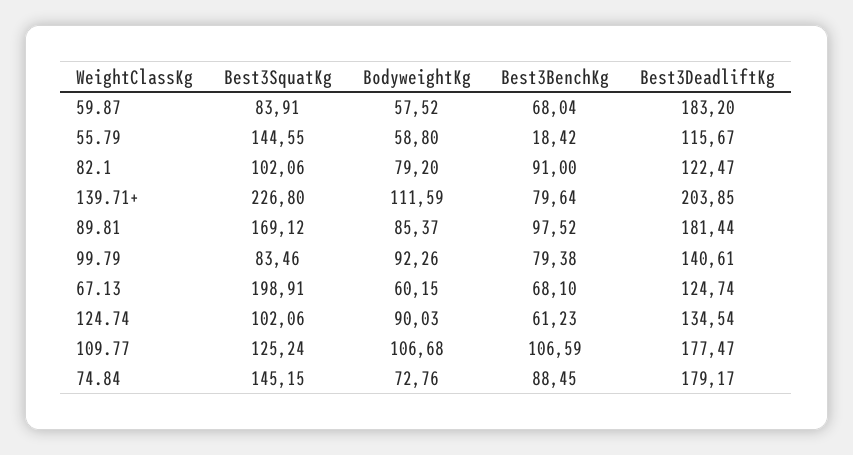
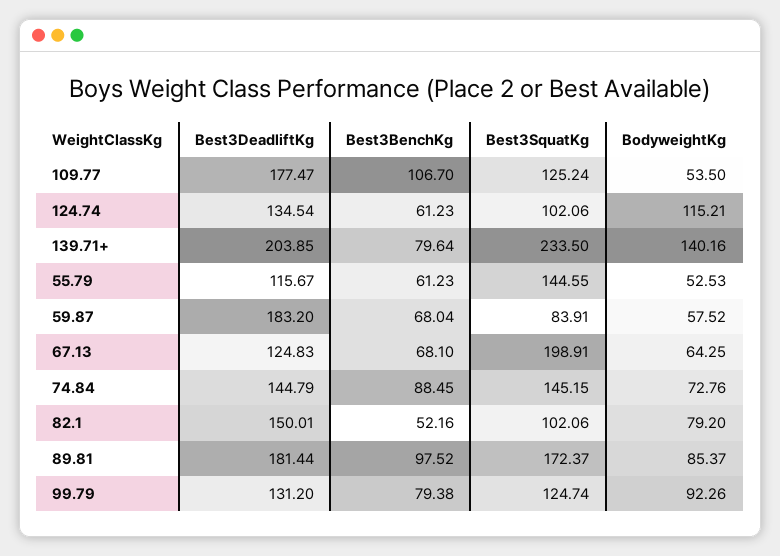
  {
    "Best3SquatKg": {
      "59.87": 83.91,
      "55.79": 144.55,
      "82.1": 102.06,
-     "139.71+": 226.8,
+     "139.71+": 233.5,
-     "89.81": 169.12,
+     "89.81": 172.37,
-     "99.79": 83.46,
+     "99.79": 124.74,
      "67.13": 198.91,
      "124.74": 102.06,
      "109.77": 125.24,
      "74.84": 145.15
    },
    "BodyweightKg": {
      "59.87": 57.52,
-     "55.79": 58.8,
+     "55.79": 52.53,
      "82.1": 79.2,
-     "139.71+": 111.59,
+     "139.71+": 140.16,
      "89.81": 85.37,
      "99.79": 92.26,
-     "67.13": 60.15,
+     "67.13": 64.25,
-     "124.74": 90.03,
+     "124.74": 115.21,
-     "109.77": 106.68,
+     "109.77": 53.5,
      "74.84": 72.76
    },
    "Best3BenchKg": {
      "59.87": 68.04,
-     "55.79": 18.42,
+     "55.79": 61.23,
-     "82.1": 91,
+     "82.1": 52.16,
      "139.71+": 79.64,
      "89.81": 97.52,
      "99.79": 79.38,
      "67.13": 68.1,
      "124.74": 61.23,
-     "109.77": 106.59,
+     "109.77": 106.7,
      "74.84": 88.45
    },
    "Best3DeadliftKg": {
      "59.87": 183.2,
      "55.79": 115.67,
-     "82.1": 122.47,
+     "82.1": 150.01,
      "139.71+": 203.85,
      "89.81": 181.44,
-     "99.79": 140.61,
+     "99.79": 131.2,
-     "67.13": 124.74,
+     "67.13": 124.83,
      "124.74": 134.54,
      "109.77": 177.47,
-     "74.84": 179.17
+     "74.84": 144.79
    }
  }

